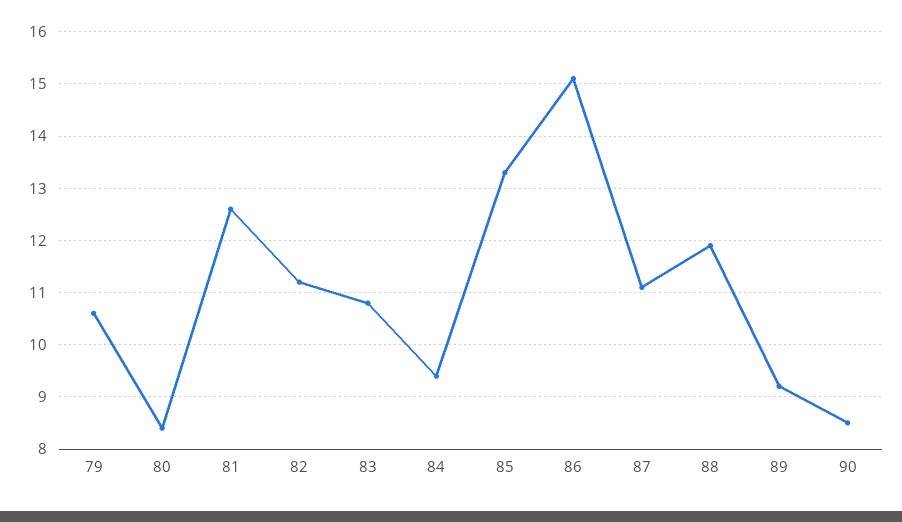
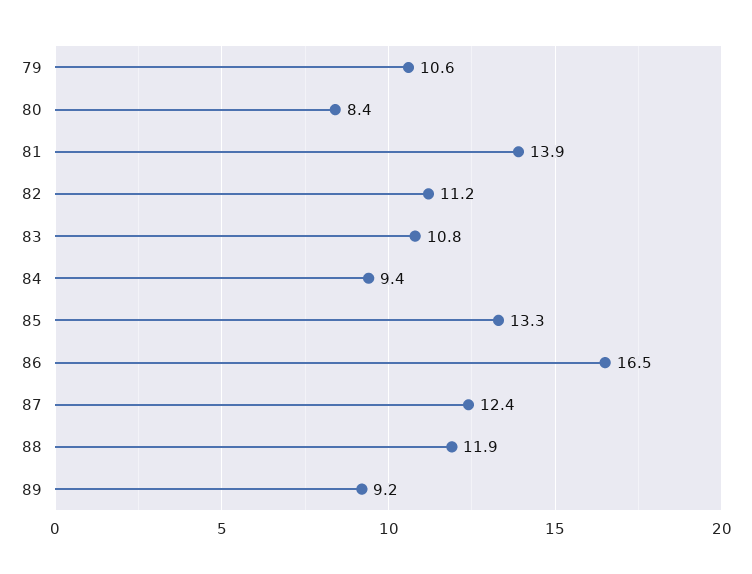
  {
    "79": 10.6,
    "80": 8.4,
-   "81": 12.5,
+   "81": 13.9,
    "82": 11.2,
    "83": 10.8,
    "84": 9.4,
    "85": 13.3,
-   "86": 15,
+   "86": 16.5,
-   "87": 11,
+   "87": 12.4,
    "88": 11.9,
-   "89": 9.2,
+   "89": 9.2
-   "90": 8.5
  }

